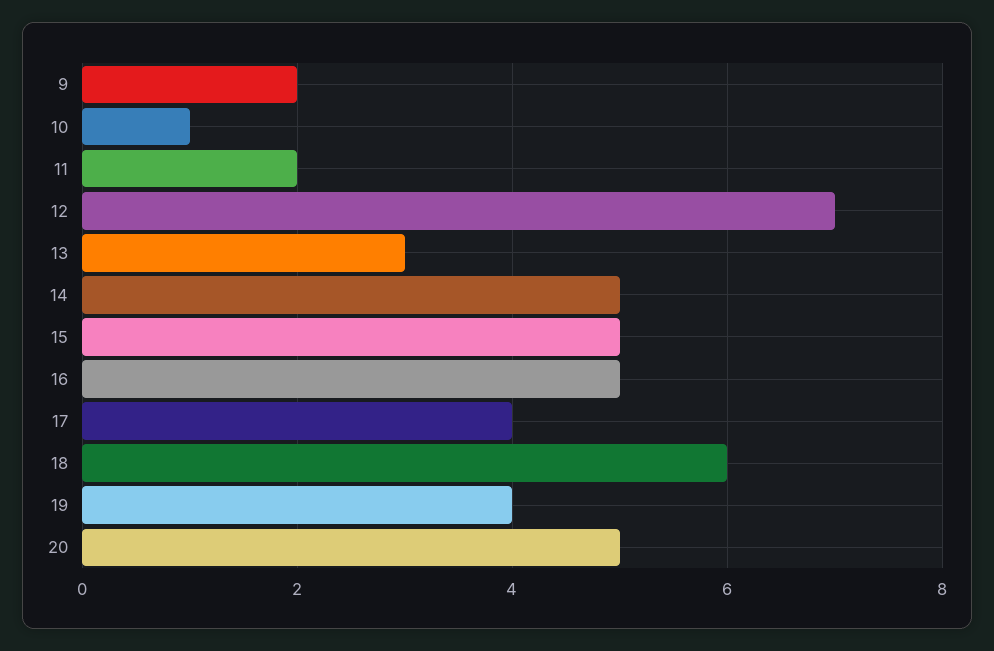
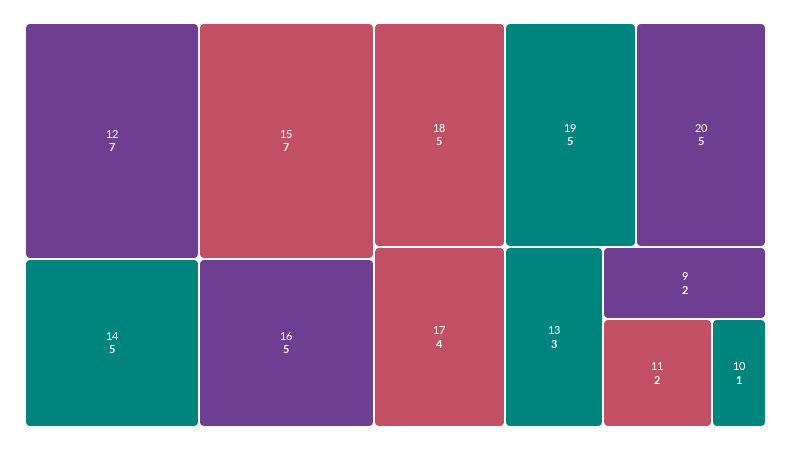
  {
    "9": 2,
    "10": 1,
    "11": 2,
    "12": 7,
    "13": 3,
    "14": 5,
-   "15": 5,
+   "15": 7,
    "16": 5,
    "17": 4,
-   "18": 6,
+   "18": 5,
-   "19": 4,
+   "19": 5,
    "20": 5
  }

